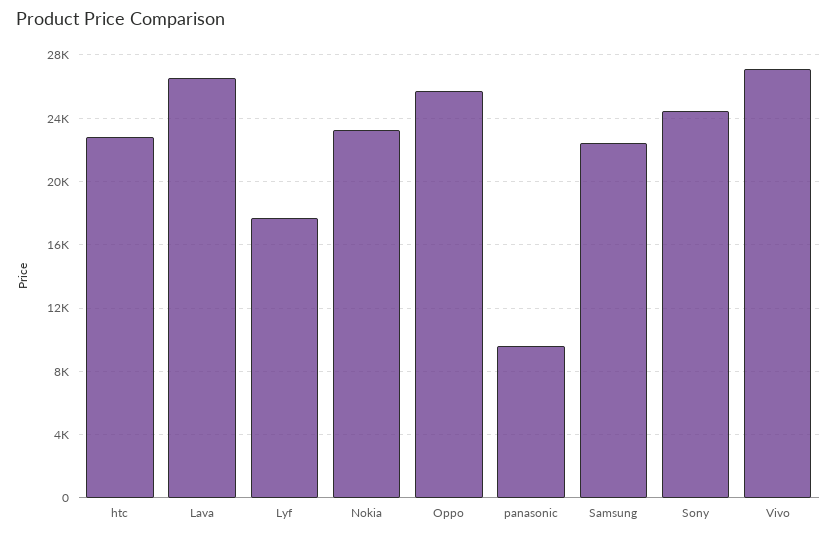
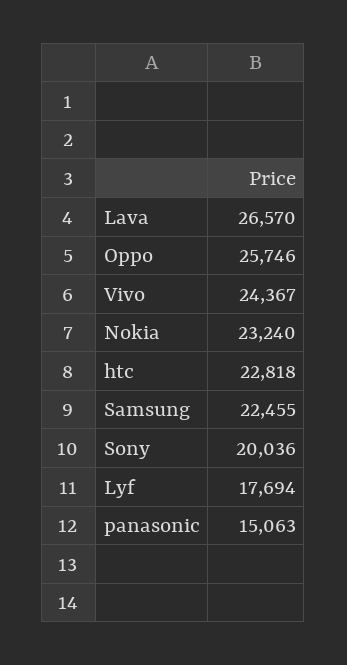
  {
    "htc": 22818,
    "Lava": 26570,
    "Lyf": 17694,
    "Nokia": 23240,
    "Oppo": 25746,
-   "panasonic": 9500,
+   "panasonic": 15063,
    "Samsung": 22455,
-   "Sony": 24500,
+   "Sony": 20036,
-   "Vivo": 27000
+   "Vivo": 24367
  }

